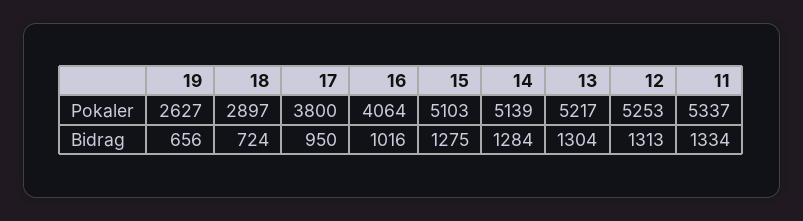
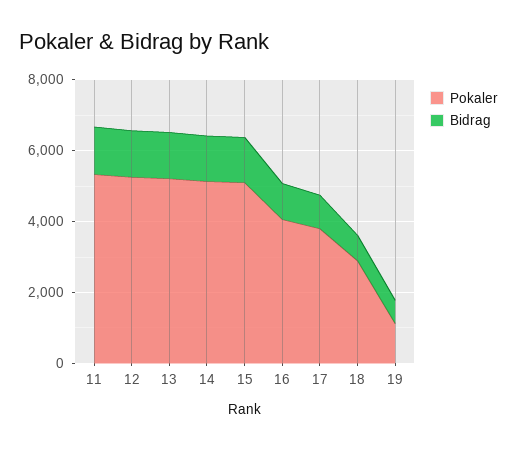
  {
    "Pokaler": {
-     "19": 2627,
+     "19": 1000,
      "18": 2897,
      "17": 3800,
      "16": 4064,
      "15": 5103,
      "14": 5139,
      "13": 5217,
      "12": 5253,
      "11": 5337
    },
    "Bidrag": {
      "19": 656,
      "18": 724,
      "17": 950,
      "16": 1016,
      "15": 1275,
      "14": 1284,
      "13": 1304,
      "12": 1313,
      "11": 1334
    }
  }

